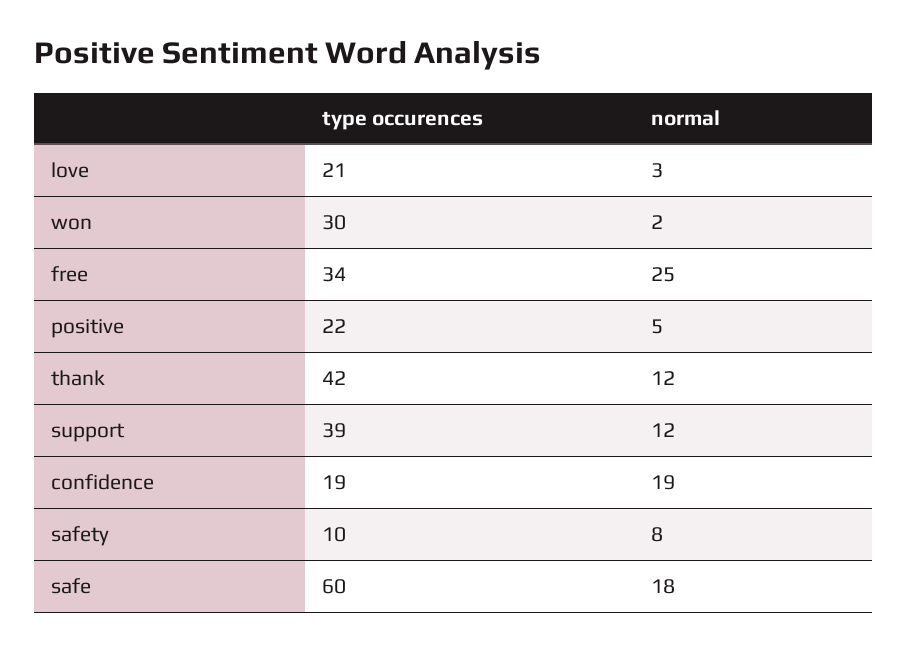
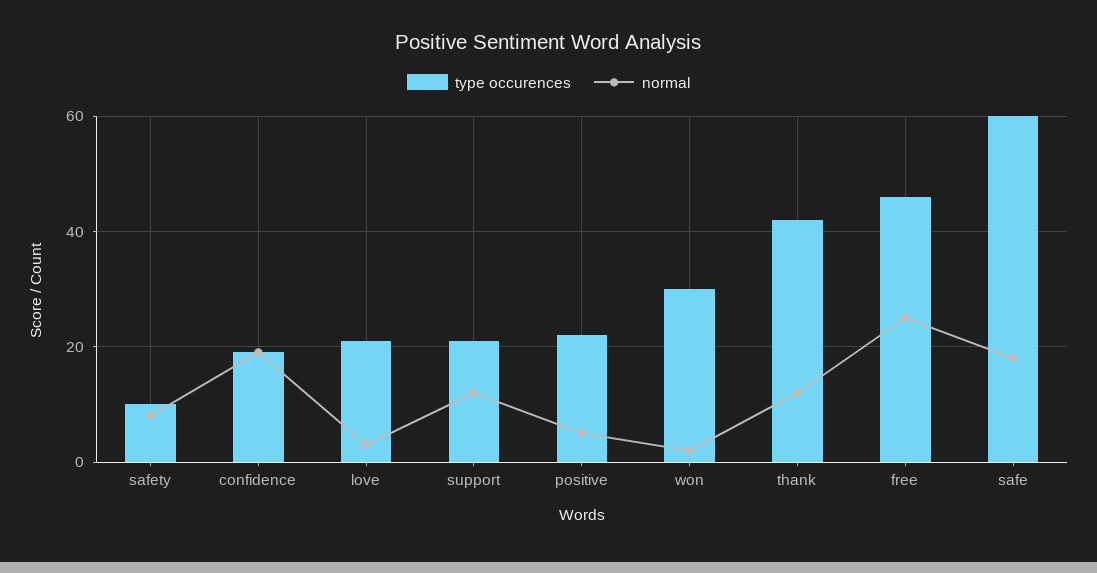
  {
    "type occurences": {
      "love": 21,
      "won": 30,
-     "free": 34,
+     "free": 45,
      "positive": 22,
      "thank": 42,
-     "support": 39,
+     "support": 20,
      "confidence": 19,
      "safety": 10,
      "safe": 60
    },
    "normal": {
      "love": 3,
      "won": 2,
      "free": 25,
      "positive": 5,
      "thank": 12,
      "support": 12,
      "confidence": 19,
      "safety": 8,
      "safe": 18
    }
  }

